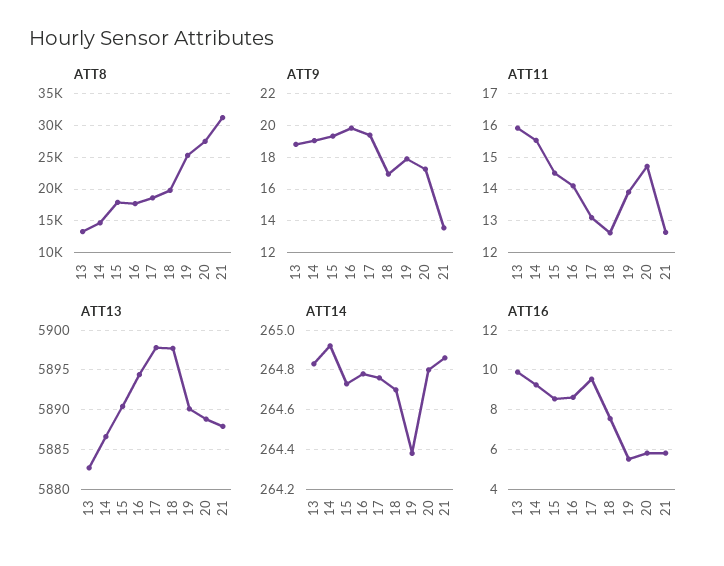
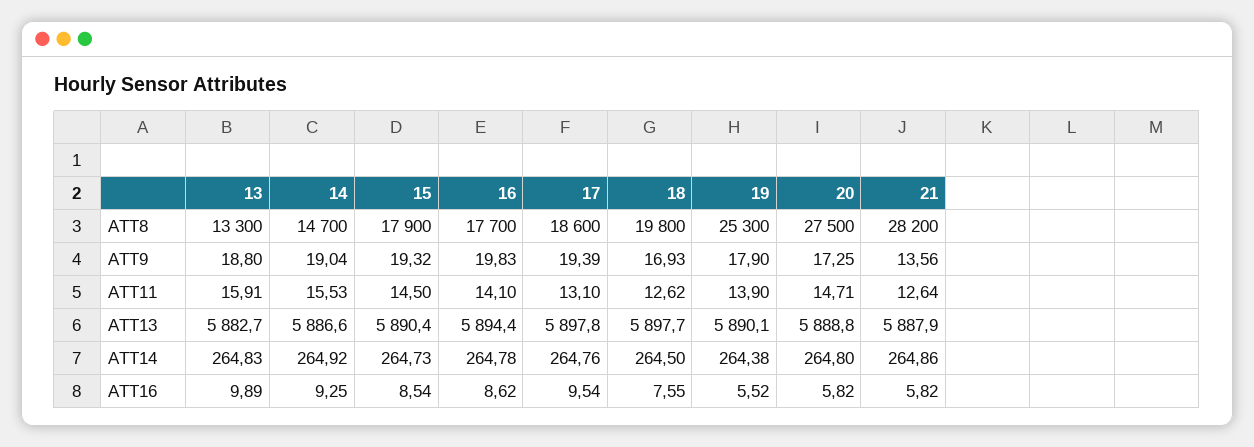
  {
    "ATT8": {
      "13": 13300,
      "14": 14700,
      "15": 17900,
      "16": 17700,
      "17": 18600,
      "18": 19800,
      "19": 25300,
      "20": 27500,
-     "21": 31000
+     "21": 28200
    },
    "ATT9": {
      "13": 18.8,
      "14": 19.04,
      "15": 19.32,
      "16": 19.83,
      "17": 19.39,
      "18": 16.93,
      "19": 17.9,
      "20": 17.25,
      "21": 13.56
    },
    "ATT11": {
      "13": 15.91,
      "14": 15.53,
      "15": 14.5,
      "16": 14.1,
      "17": 13.1,
      "18": 12.62,
      "19": 13.9,
      "20": 14.71,
      "21": 12.64
    },
    "ATT13": {
      "13": 5882.7,
      "14": 5886.6,
      "15": 5890.4,
      "16": 5894.4,
      "17": 5897.8,
      "18": 5897.7,
      "19": 5890.1,
      "20": 5888.8,
      "21": 5887.9
    },
    "ATT14": {
      "13": 264.83,
      "14": 264.92,
      "15": 264.73,
      "16": 264.78,
      "17": 264.76,
-     "18": 264.7,
+     "18": 264.5,
      "19": 264.38,
      "20": 264.8,
      "21": 264.86
    },
    "ATT16": {
      "13": 9.89,
      "14": 9.25,
      "15": 8.54,
      "16": 8.62,
      "17": 9.54,
      "18": 7.55,
      "19": 5.52,
      "20": 5.82,
      "21": 5.82
    }
  }

